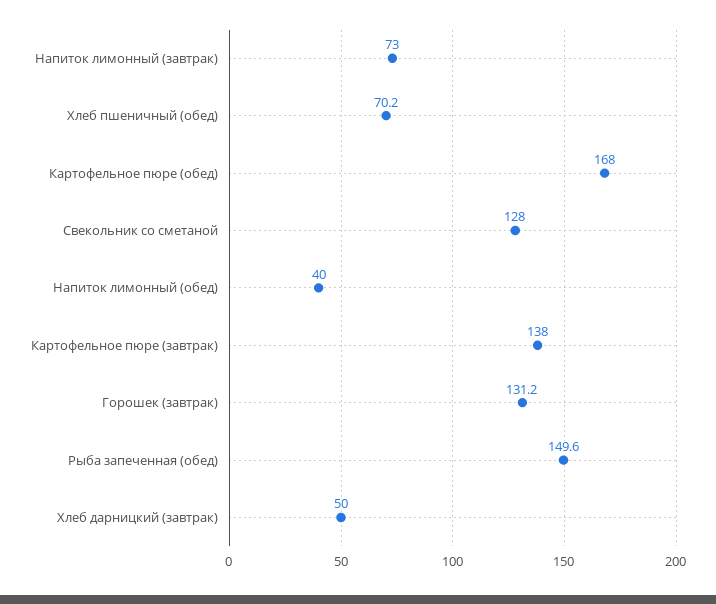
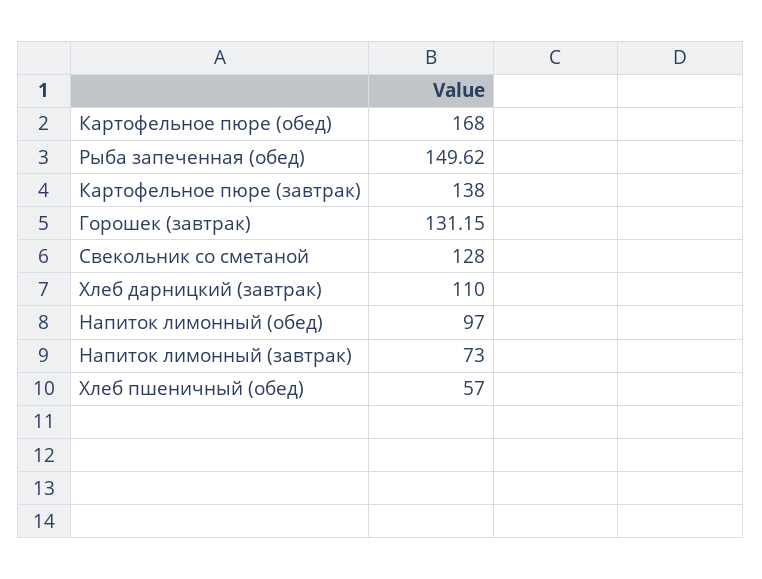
  {
    "Напиток лимонный (завтрак)": 73,
-   "Хлеб пшеничный (обед)": 70.2,
+   "Хлеб пшеничный (обед)": 57,
    "Картофельное пюре (обед)": 168,
    "Свекольник со сметаной": 128,
-   "Напиток лимонный (обед)": 40,
+   "Напиток лимонный (обед)": 97,
    "Картофельное пюре (завтрак)": 138,
    "Горошек (завтрак)": 131.15,
    "Рыба запеченная (обед)": 149.62,
-   "Хлеб дарницкий (завтрак)": 50
+   "Хлеб дарницкий (завтрак)": 110
  }

